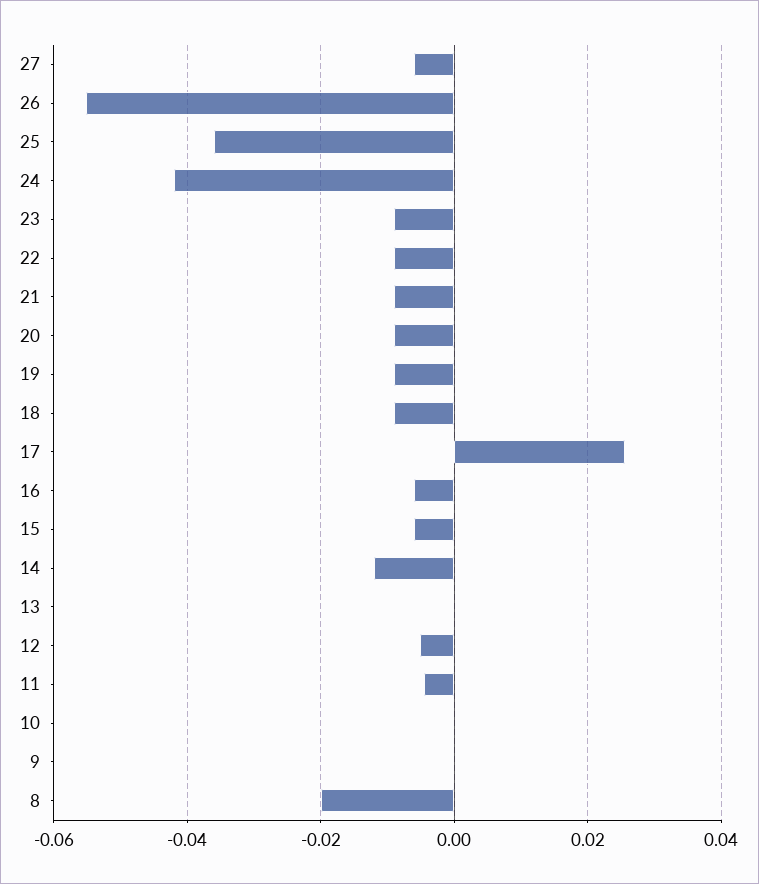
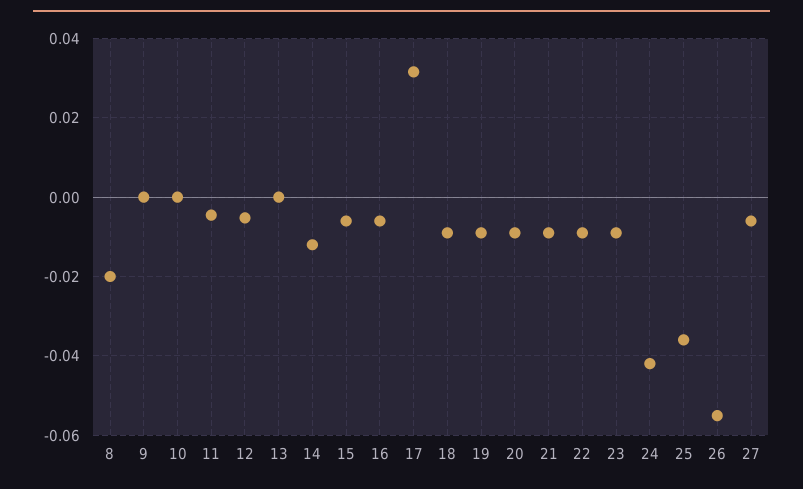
  {
    "27": -0.006,
    "26": -0.056,
    "25": -0.036,
    "24": -0.042,
    "23": -0.01,
    "22": -0.01,
    "21": -0.01,
    "20": -0.01,
    "19": -0.01,
    "18": -0.01,
-   "17": 0.026,
+   "17": 0.032,
    "16": -0.006,
    "15": -0.006,
    "14": -0.012,
    "13": 0,
    "12": -0.006,
    "11": -0.004,
    "10": 0,
    "9": 0,
    "8": -0.02
  }

